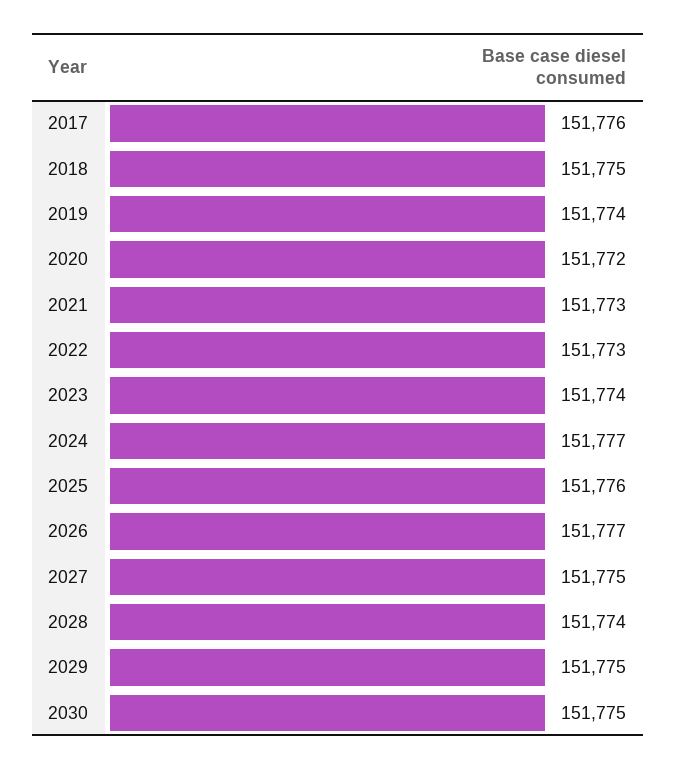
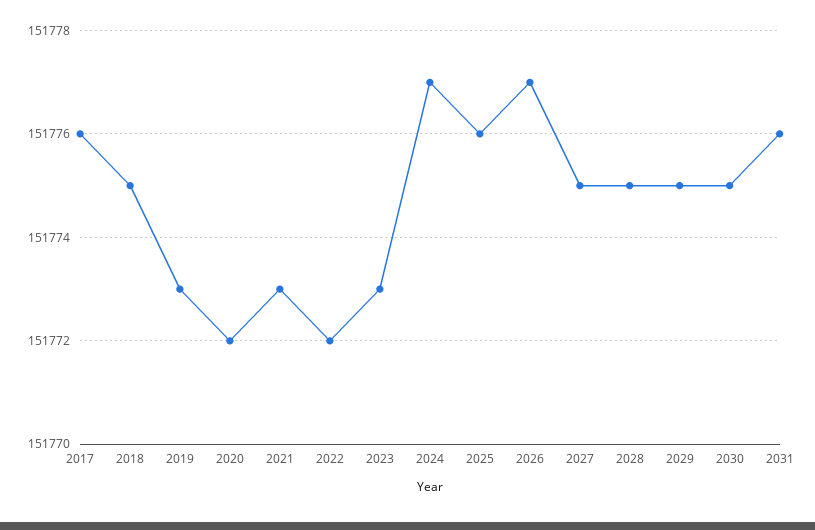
  {
    "2017": 151776,
    "2018": 151775,
-   "2019": 151774,
+   "2019": 151773,
    "2020": 151772,
    "2021": 151773,
-   "2022": 151773,
+   "2022": 151772,
-   "2023": 151774,
+   "2023": 151773,
    "2024": 151777,
    "2025": 151776,
    "2026": 151777,
    "2027": 151775,
-   "2028": 151774,
+   "2028": 151775,
    "2029": 151775,
-   "2030": 151775
+   "2030": 151775,
+   "2031": 151776
  }

